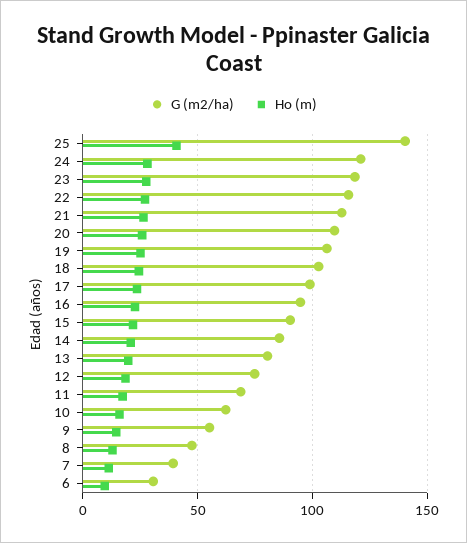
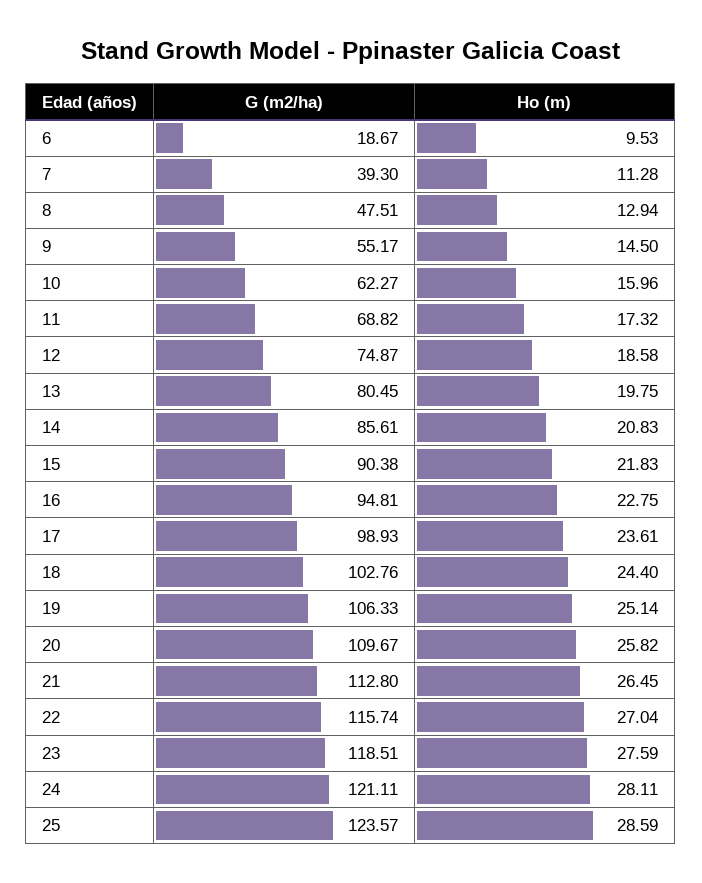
  {
    "G (m2/ha)": {
-     "25": 140,
+     "25": 123.57,
      "24": 121.11,
      "23": 118.51,
      "22": 115.74,
      "21": 112.8,
      "20": 109.67,
      "19": 106.33,
      "18": 102.76,
      "17": 98.93,
      "16": 94.81,
      "15": 90.38,
      "14": 85.61,
      "13": 80.45,
      "12": 74.87,
      "11": 68.82,
      "10": 62.27,
      "9": 55.17,
      "8": 47.51,
      "7": 39.3,
-     "6": 30
+     "6": 18.67
    },
    "Ho (m)": {
-     "25": 40,
+     "25": 28.59,
      "24": 28.11,
      "23": 27.59,
      "22": 27.04,
      "21": 26.45,
      "20": 25.82,
      "19": 25.14,
      "18": 24.4,
      "17": 23.61,
      "16": 22.75,
      "15": 21.83,
      "14": 20.83,
      "13": 19.75,
      "12": 18.58,
      "11": 17.32,
      "10": 15.96,
      "9": 14.5,
      "8": 12.94,
      "7": 11.28,
      "6": 9.53
    }
  }

